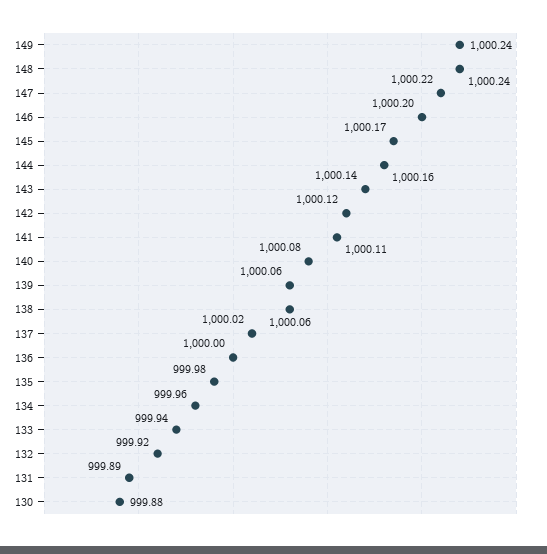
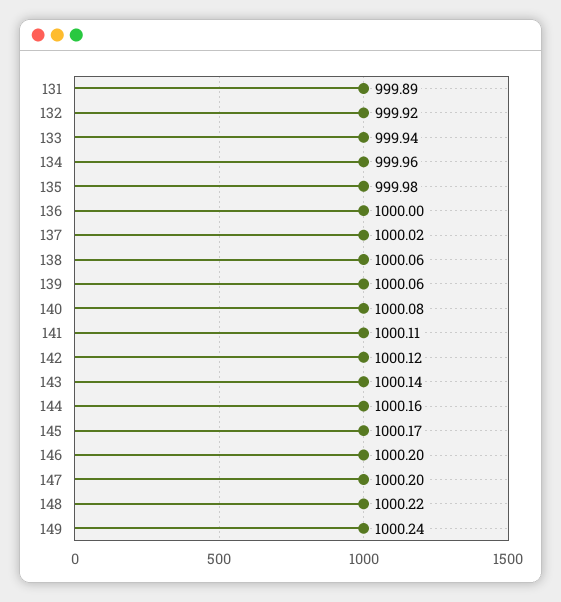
  {
    "149": 1000.24,
-   "148": 1000.24,
+   "148": 1000.22,
-   "147": 1000.22,
+   "147": 1000.2,
    "146": 1000.2,
    "145": 1000.17,
    "144": 1000.16,
    "143": 1000.14,
    "142": 1000.12,
    "141": 1000.11,
    "140": 1000.08,
    "139": 1000.06,
    "138": 1000.06,
    "137": 1000.02,
    "136": 1000,
    "135": 999.98,
    "134": 999.96,
    "133": 999.94,
    "132": 999.92,
-   "131": 999.89,
+   "131": 999.89
-   "130": 999.88
  }

